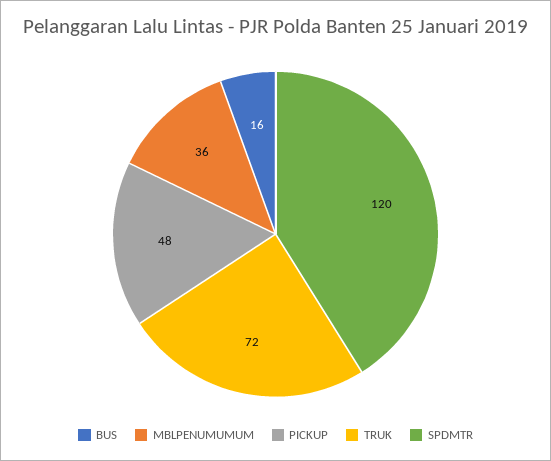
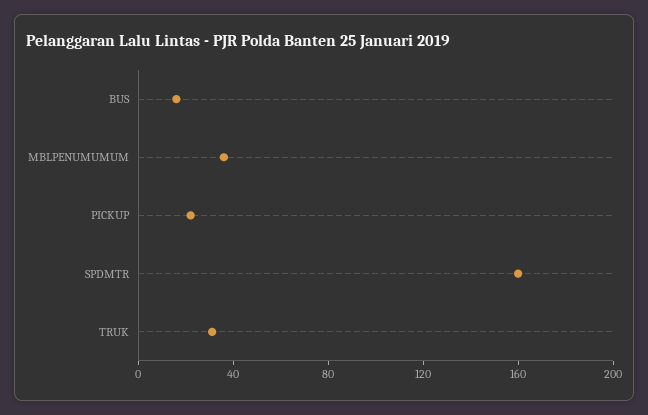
  {
    "BUS": 16,
    "MBLPENUMUMUM": 36,
-   "PICKUP": 48,
+   "PICKUP": 20,
-   "TRUK": 72,
+   "TRUK": 30,
-   "SPDMTR": 120
+   "SPDMTR": 160
  }

